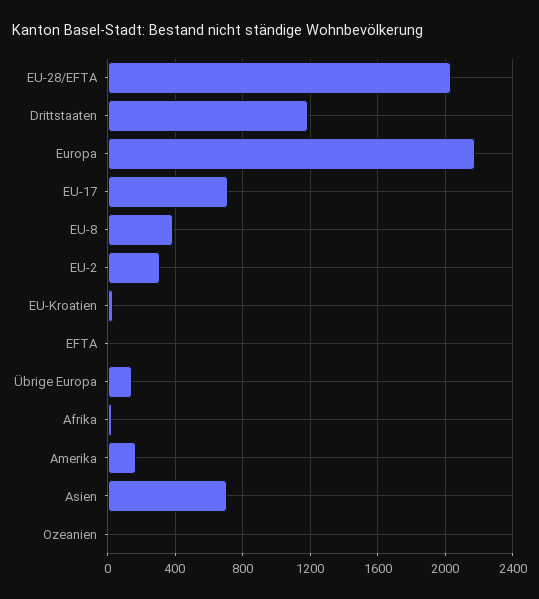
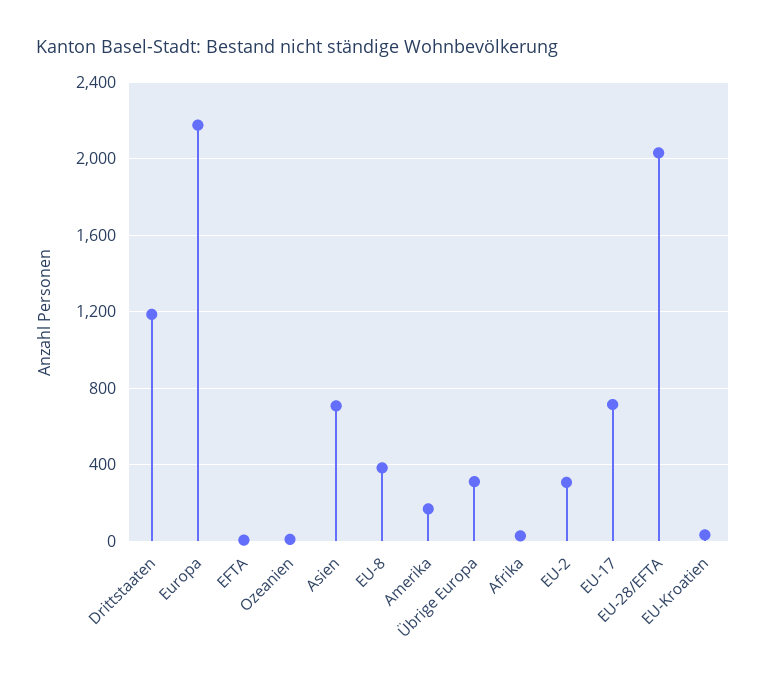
  {
    "EU-28/EFTA": 2050,
    "Drittstaaten": 1200,
    "Europa": 2200,
    "EU-17": 700,
    "EU-8": 400,
    "EU-2": 300,
    "EU-Kroatien": 50,
    "EFTA": 0,
-   "Übrige Europa": 150,
+   "Übrige Europa": 300,
    "Afrika": 50,
    "Amerika": 150,
    "Asien": 700,
    "Ozeanien": 0
  }

